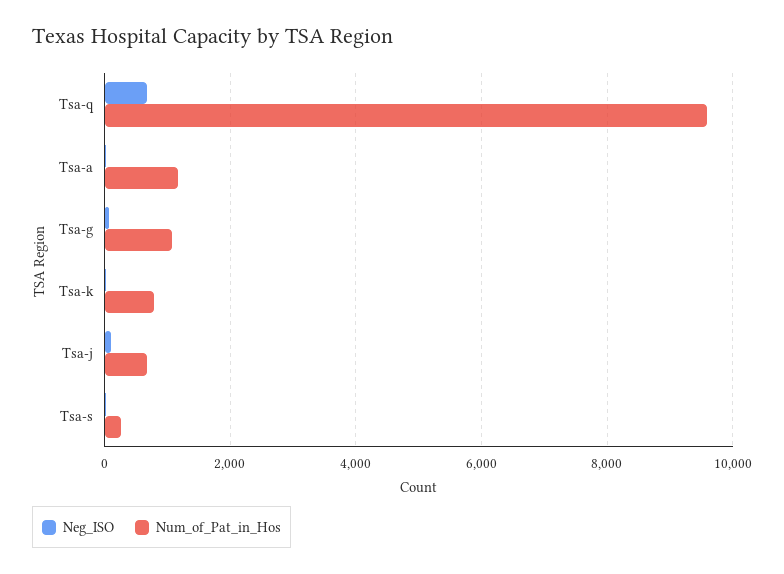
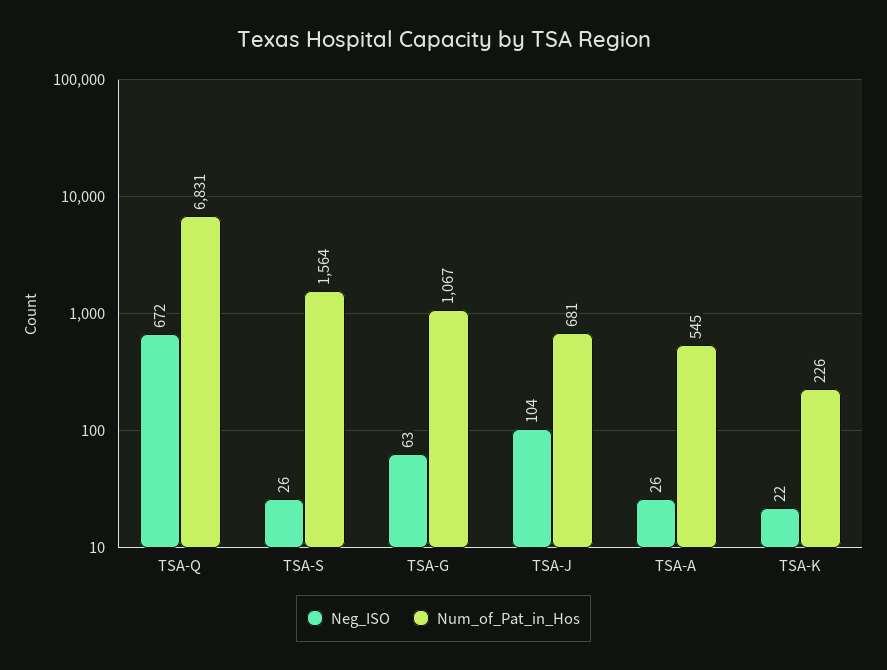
  {
    "Neg_ISO": {
      "Tsa-q": 672,
      "Tsa-a": 26,
      "Tsa-g": 63,
      "Tsa-k": 22,
      "Tsa-j": 104,
      "Tsa-s": 26
    },
    "Num_of_Pat_in_Hos": {
-     "Tsa-q": 9600,
+     "Tsa-q": 6831,
-     "Tsa-a": 1200,
+     "Tsa-a": 545,
      "Tsa-g": 1067,
-     "Tsa-k": 800,
+     "Tsa-k": 226,
      "Tsa-j": 681,
-     "Tsa-s": 200
+     "Tsa-s": 1564
    }
  }

